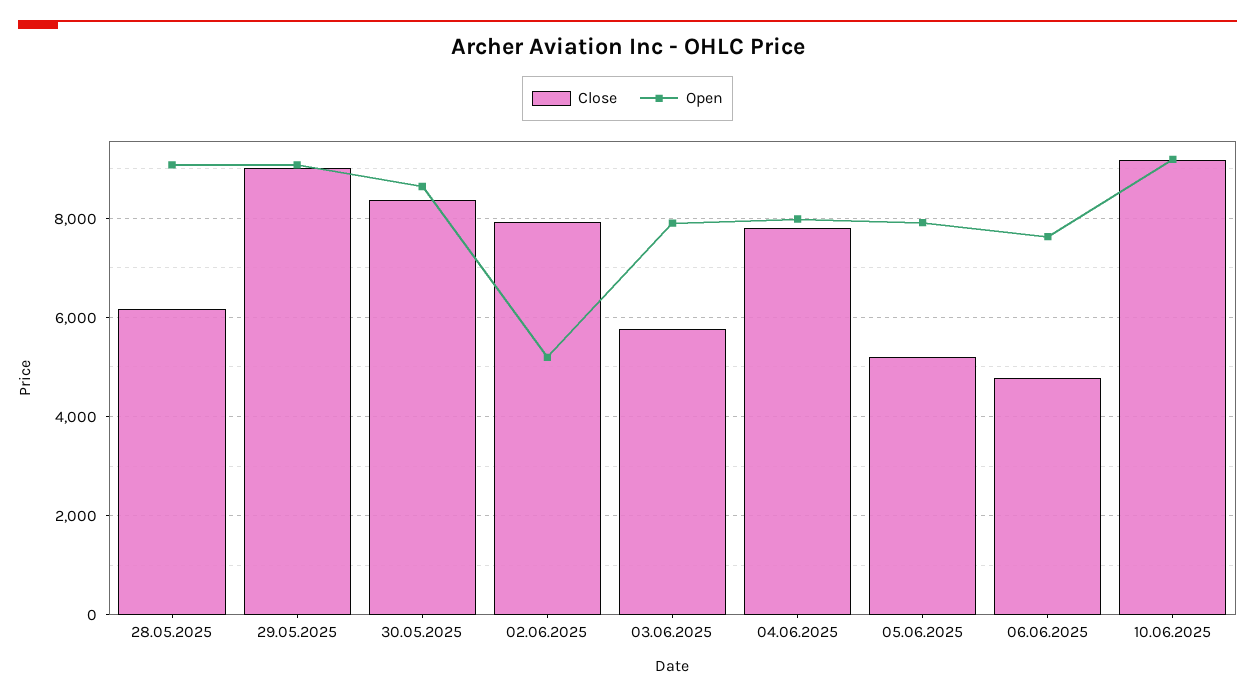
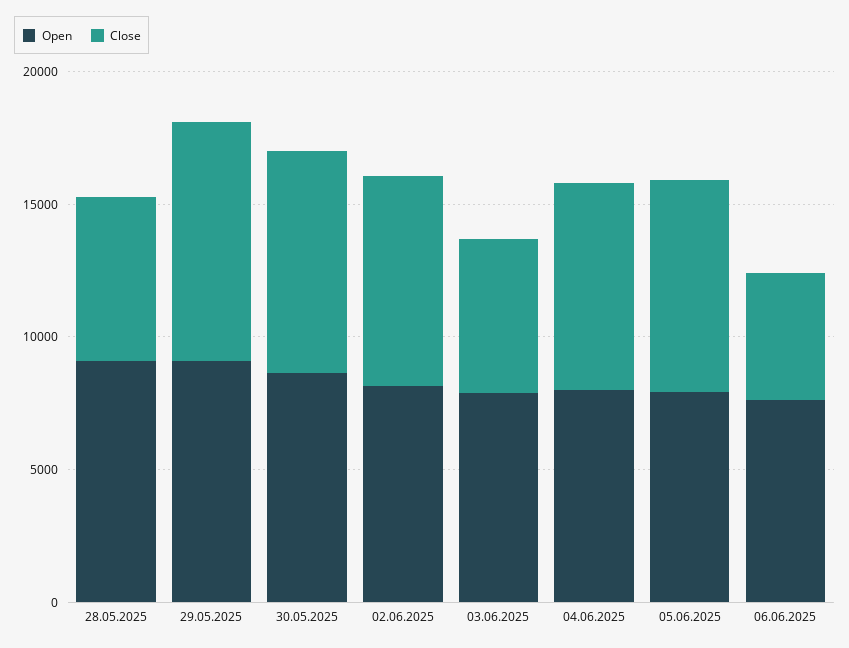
  {
    "Close": {
      "28.05.2025": 6200,
      "29.05.2025": 9000,
      "30.05.2025": 8400,
      "02.06.2025": 8000,
      "03.06.2025": 5800,
      "04.06.2025": 7800,
-     "05.06.2025": 5200,
+     "05.06.2025": 8000,
-     "06.06.2025": 4800,
+     "06.06.2025": 4800
-     "10.06.2025": 9200
    },
    "Open": {
      "28.05.2025": 9000,
      "29.05.2025": 9000,
      "30.05.2025": 8600,
-     "02.06.2025": 5200,
+     "02.06.2025": 8000,
      "03.06.2025": 8000,
      "04.06.2025": 8000,
      "05.06.2025": 8000,
-     "06.06.2025": 7600,
+     "06.06.2025": 7600
-     "10.06.2025": 9200
    }
  }

